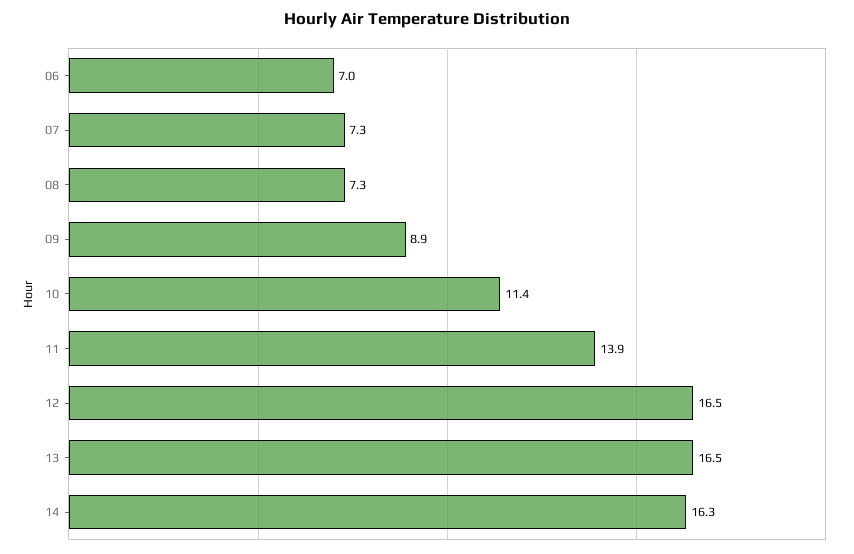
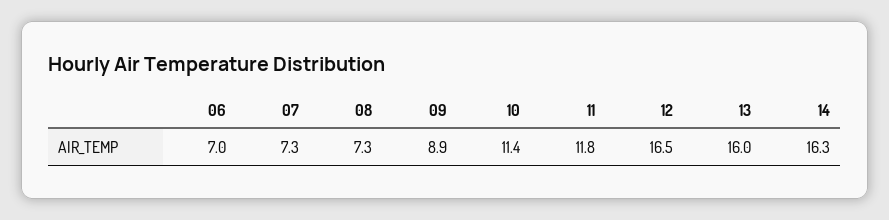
  {
    "06": 7,
    "07": 7.3,
    "08": 7.3,
    "09": 8.9,
    "10": 11.4,
-   "11": 13.9,
+   "11": 11.8,
    "12": 16.5,
-   "13": 16.5,
+   "13": 16,
    "14": 16.3
  }

